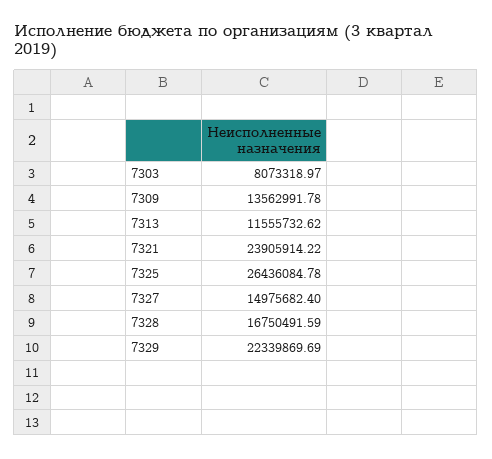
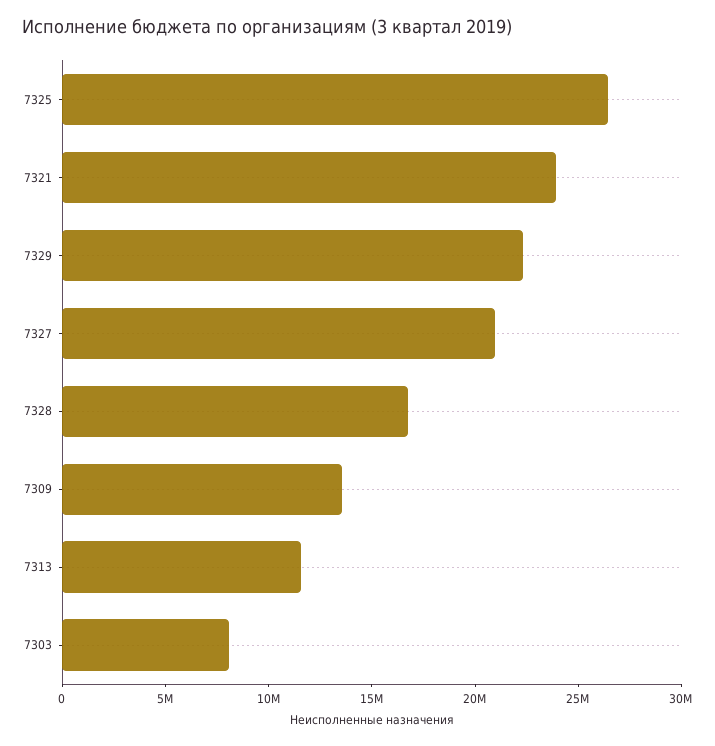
  {
    "7303": 8073318.97,
    "7309": 13562991.78,
    "7313": 11555732.62,
    "7321": 23905914.22,
    "7325": 26436084.78,
-   "7327": 14975682.4,
+   "7327": 21000000,
    "7328": 16750491.59,
    "7329": 22339869.69
  }

